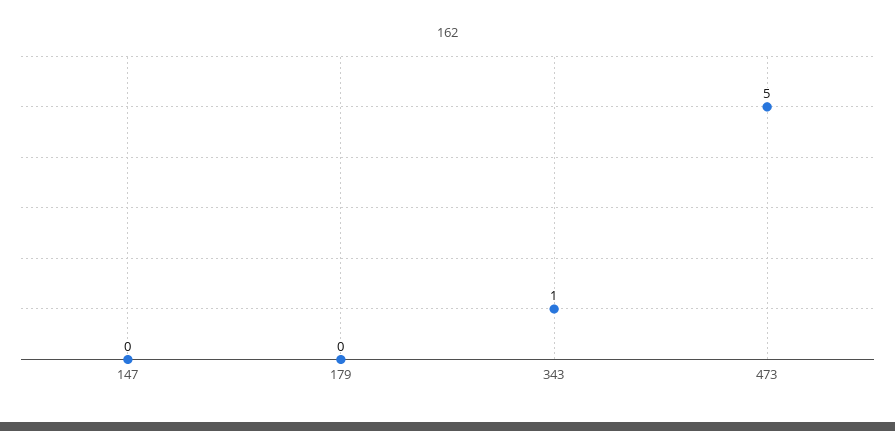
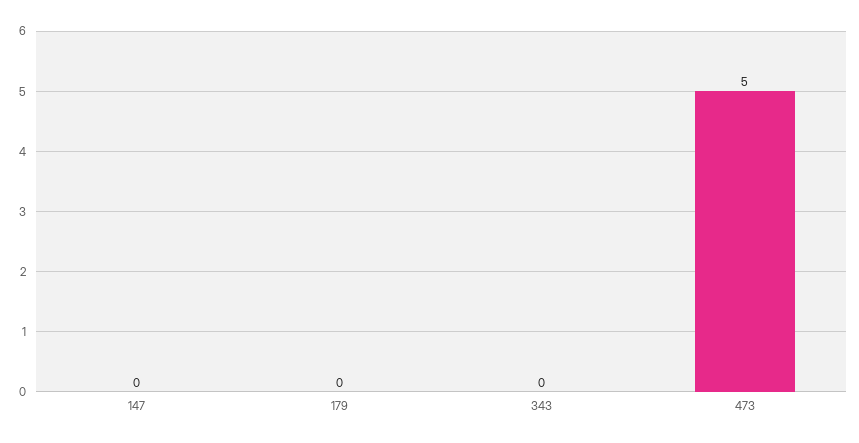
  {
    "147": 0,
    "179": 0,
-   "343": 1,
+   "343": 0,
    "473": 5
  }

